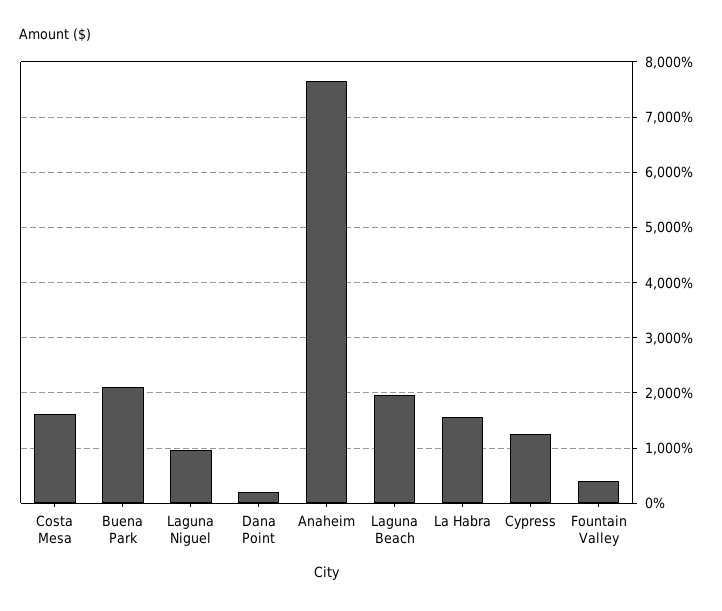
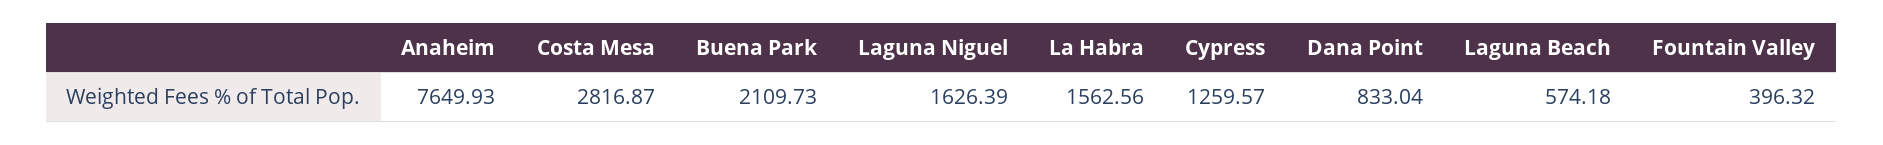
  {
-   "Costa Mesa": 1600,
+   "Costa Mesa": 2816.87,
    "Buena Park": 2109.73,
-   "Laguna Niguel": 1000,
+   "Laguna Niguel": 1626.39,
-   "Dana Point": 200,
+   "Dana Point": 833.04,
    "Anaheim": 7649.93,
-   "Laguna Beach": 2000,
+   "Laguna Beach": 574.18,
    "La Habra": 1562.56,
    "Cypress": 1259.57,
    "Fountain Valley": 396.32
  }

